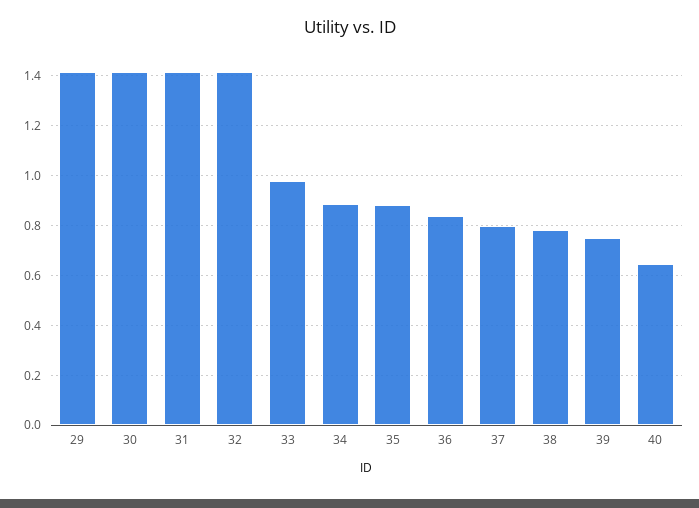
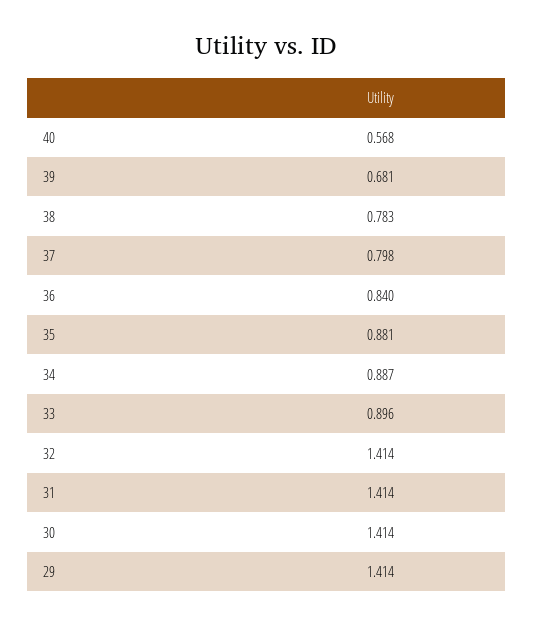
  {
    "29": 1.414,
    "30": 1.414,
    "31": 1.414,
    "32": 1.414,
-   "33": 0.975,
+   "33": 0.896,
    "34": 0.887,
    "35": 0.881,
    "36": 0.84,
    "37": 0.798,
    "38": 0.783,
-   "39": 0.75,
+   "39": 0.681,
-   "40": 0.65
+   "40": 0.568
  }

